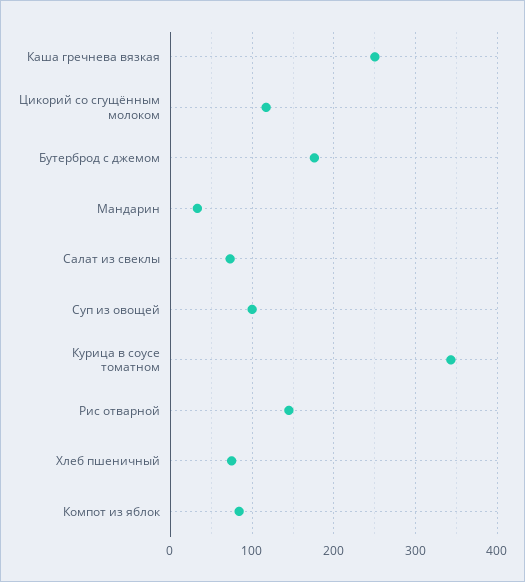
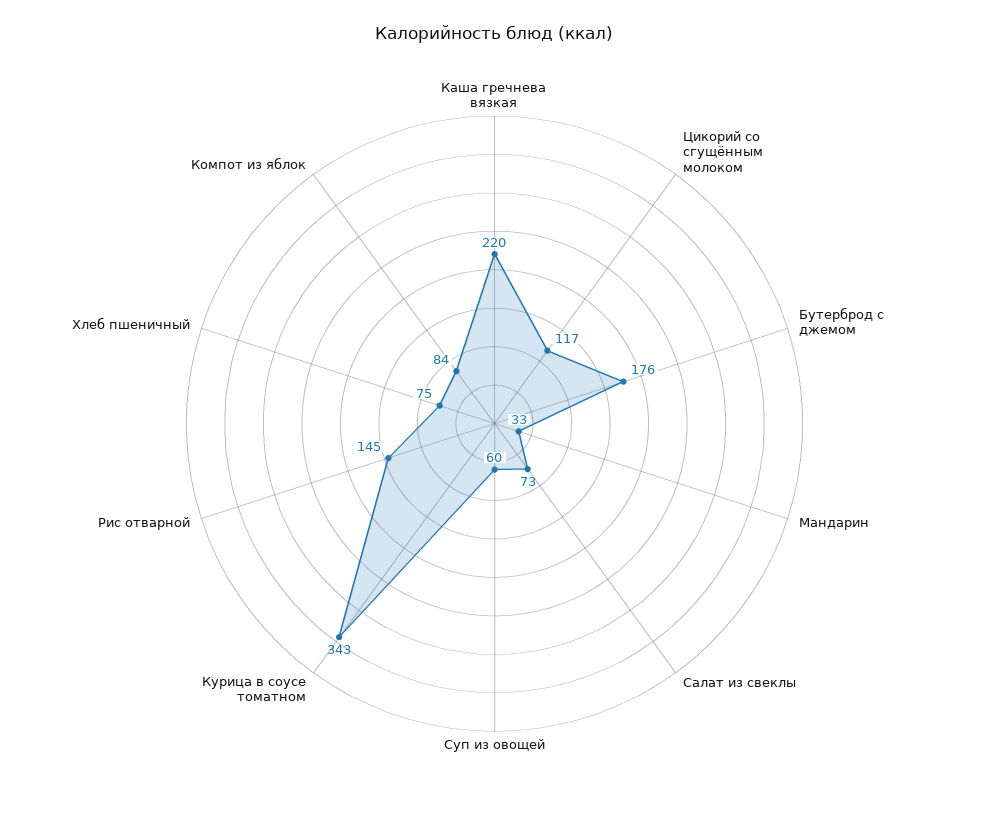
  {
-   "Каша гречнева вязкая": 250,
+   "Каша гречнева вязкая": 220,
    "Цикорий со сгущённым молоком": 117,
    "Бутерброд с джемом": 176,
    "Мандарин": 33,
    "Салат из свеклы": 73,
-   "Суп из овощей": 100,
+   "Суп из овощей": 60,
    "Курица в соусе томатном": 343,
    "Рис отварной": 145,
    "Хлеб пшеничный": 75,
    "Компот из яблок": 84
  }

